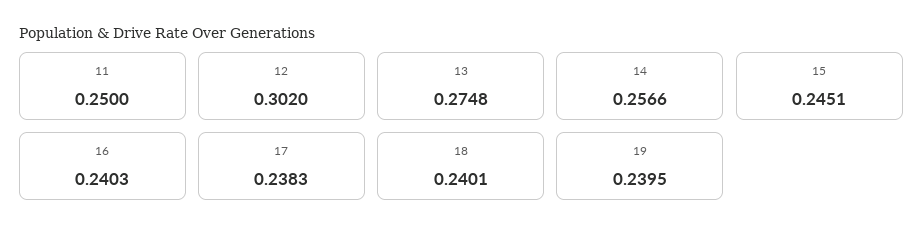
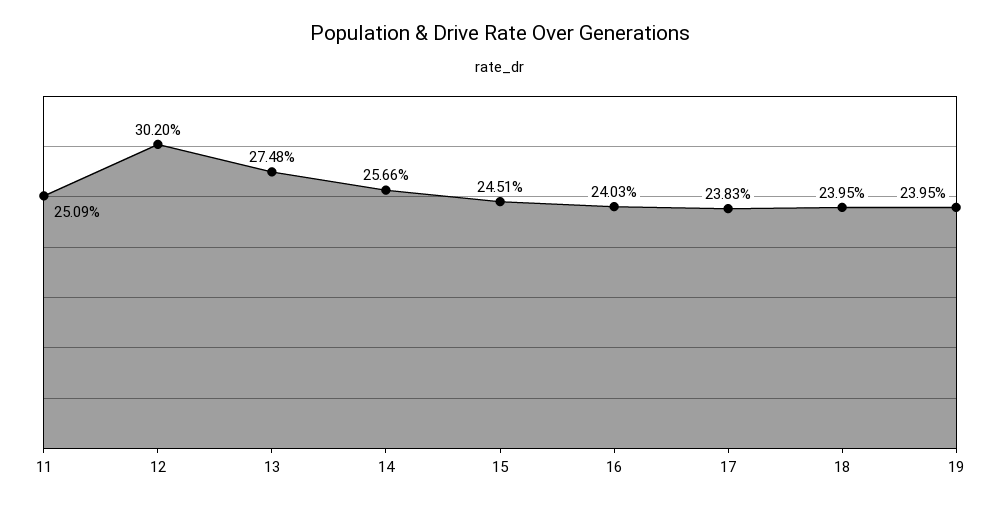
  {
-   "11": 0.25,
+   "11": 0.2509,
    "12": 0.302,
    "13": 0.2748,
    "14": 0.2566,
    "15": 0.2451,
    "16": 0.2403,
    "17": 0.2383,
-   "18": 0.2401,
+   "18": 0.2395,
    "19": 0.2395
  }

